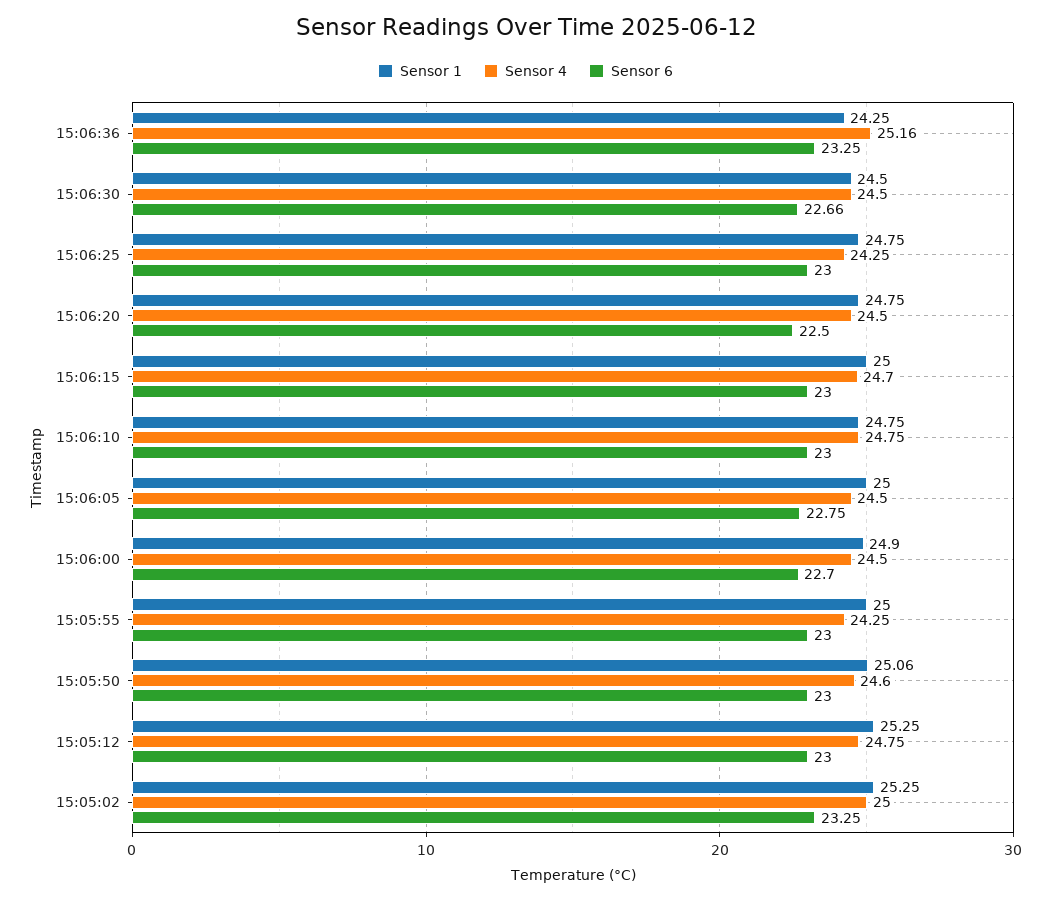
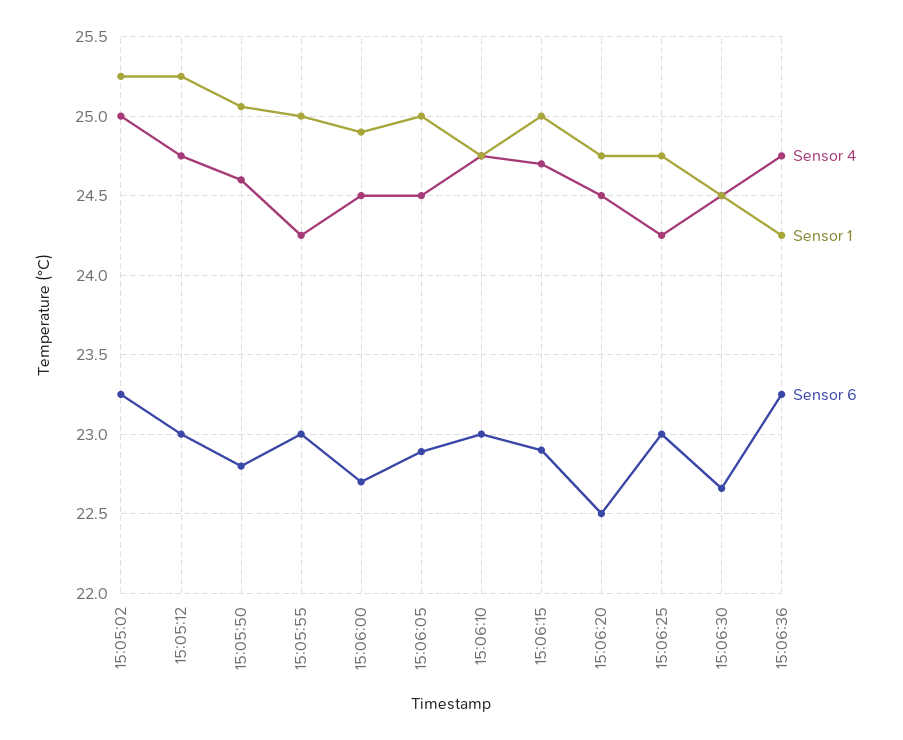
  {
    "Sensor 1": {
      "15:06:36": 24.25,
      "15:06:30": 24.5,
      "15:06:25": 24.75,
      "15:06:20": 24.75,
      "15:06:15": 25,
      "15:06:10": 24.75,
      "15:06:05": 25,
      "15:06:00": 24.9,
      "15:05:55": 25,
      "15:05:50": 25.06,
      "15:05:12": 25.25,
      "15:05:02": 25.25
    },
    "Sensor 4": {
-     "15:06:36": 25.16,
+     "15:06:36": 24.75,
      "15:06:30": 24.5,
      "15:06:25": 24.25,
      "15:06:20": 24.5,
      "15:06:15": 24.7,
      "15:06:10": 24.75,
      "15:06:05": 24.5,
      "15:06:00": 24.5,
      "15:05:55": 24.25,
      "15:05:50": 24.6,
      "15:05:12": 24.75,
      "15:05:02": 25
    },
    "Sensor 6": {
      "15:06:36": 23.25,
      "15:06:30": 22.66,
      "15:06:25": 23,
      "15:06:20": 22.5,
-     "15:06:15": 23,
+     "15:06:15": 22.9,
      "15:06:10": 23,
-     "15:06:05": 22.75,
+     "15:06:05": 22.9,
      "15:06:00": 22.7,
      "15:05:55": 23,
-     "15:05:50": 23,
+     "15:05:50": 22.8,
      "15:05:12": 23,
      "15:05:02": 23.25
    }
  }

